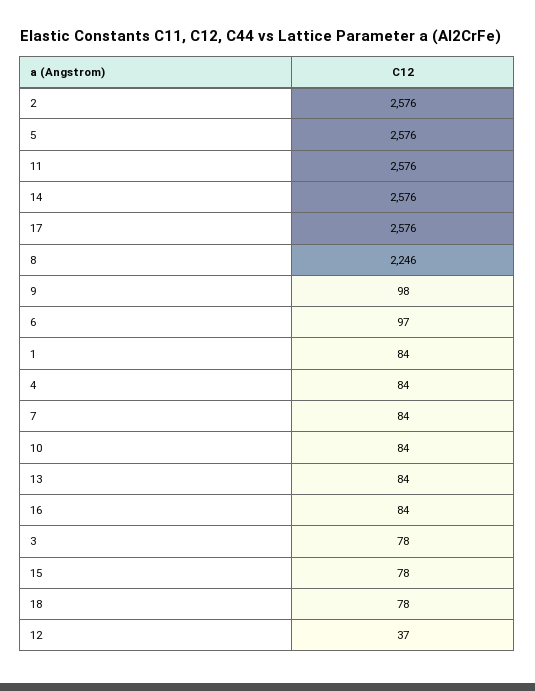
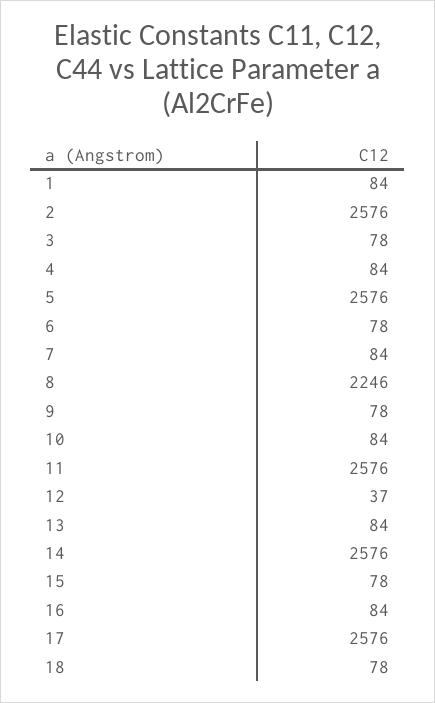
  {
    "2": 2576,
    "5": 2576,
    "11": 2576,
    "14": 2576,
    "17": 2576,
    "8": 2246,
-   "9": 98,
+   "9": 78,
-   "6": 97,
+   "6": 78,
    "1": 84,
    "4": 84,
    "7": 84,
    "10": 84,
    "13": 84,
    "16": 84,
    "3": 78,
    "15": 78,
    "18": 78,
    "12": 37
  }

